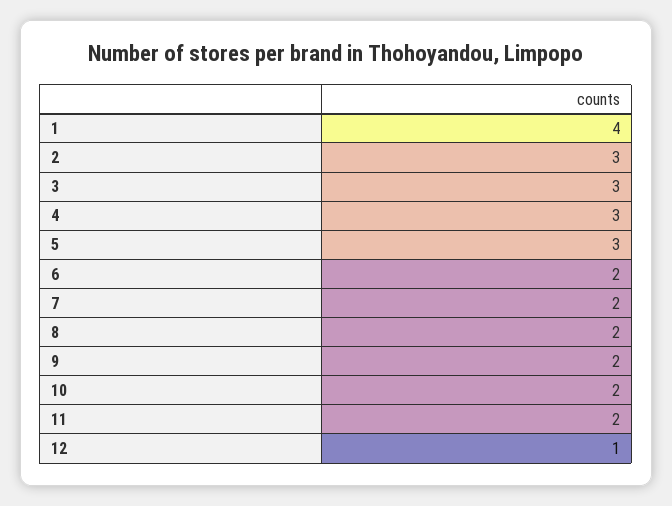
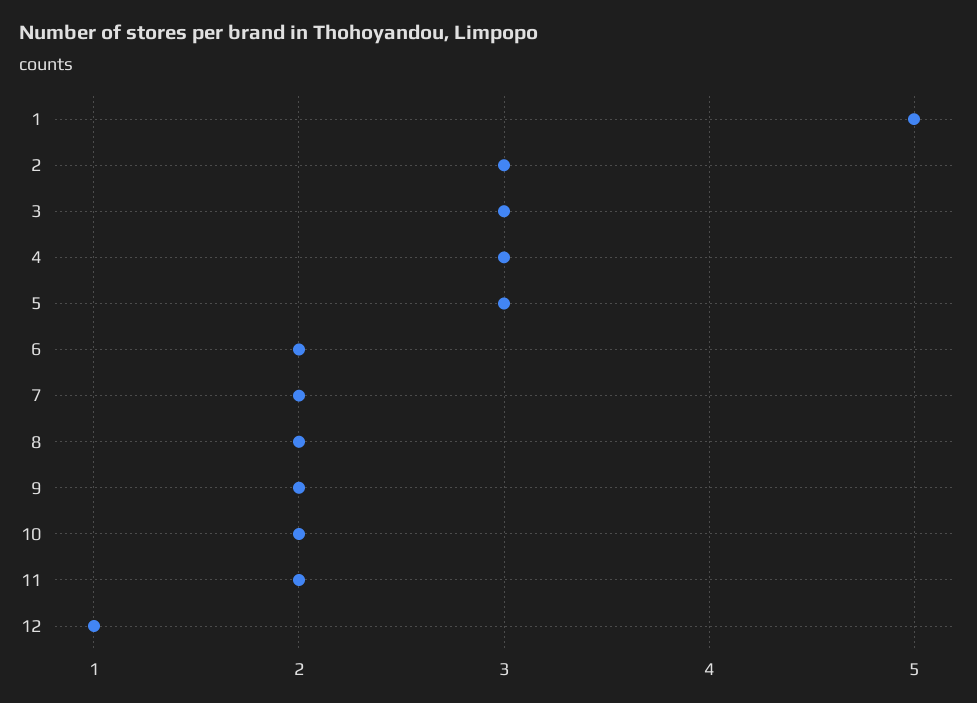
  {
-   "1": 4,
+   "1": 5,
    "2": 3,
    "3": 3,
    "4": 3,
    "5": 3,
    "6": 2,
    "7": 2,
    "8": 2,
    "9": 2,
    "10": 2,
    "11": 2,
    "12": 1
  }

